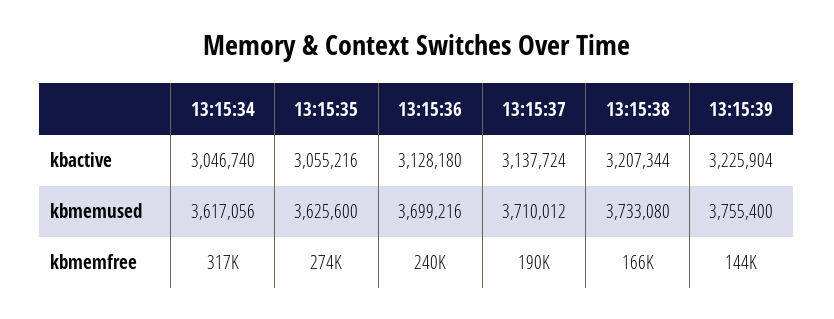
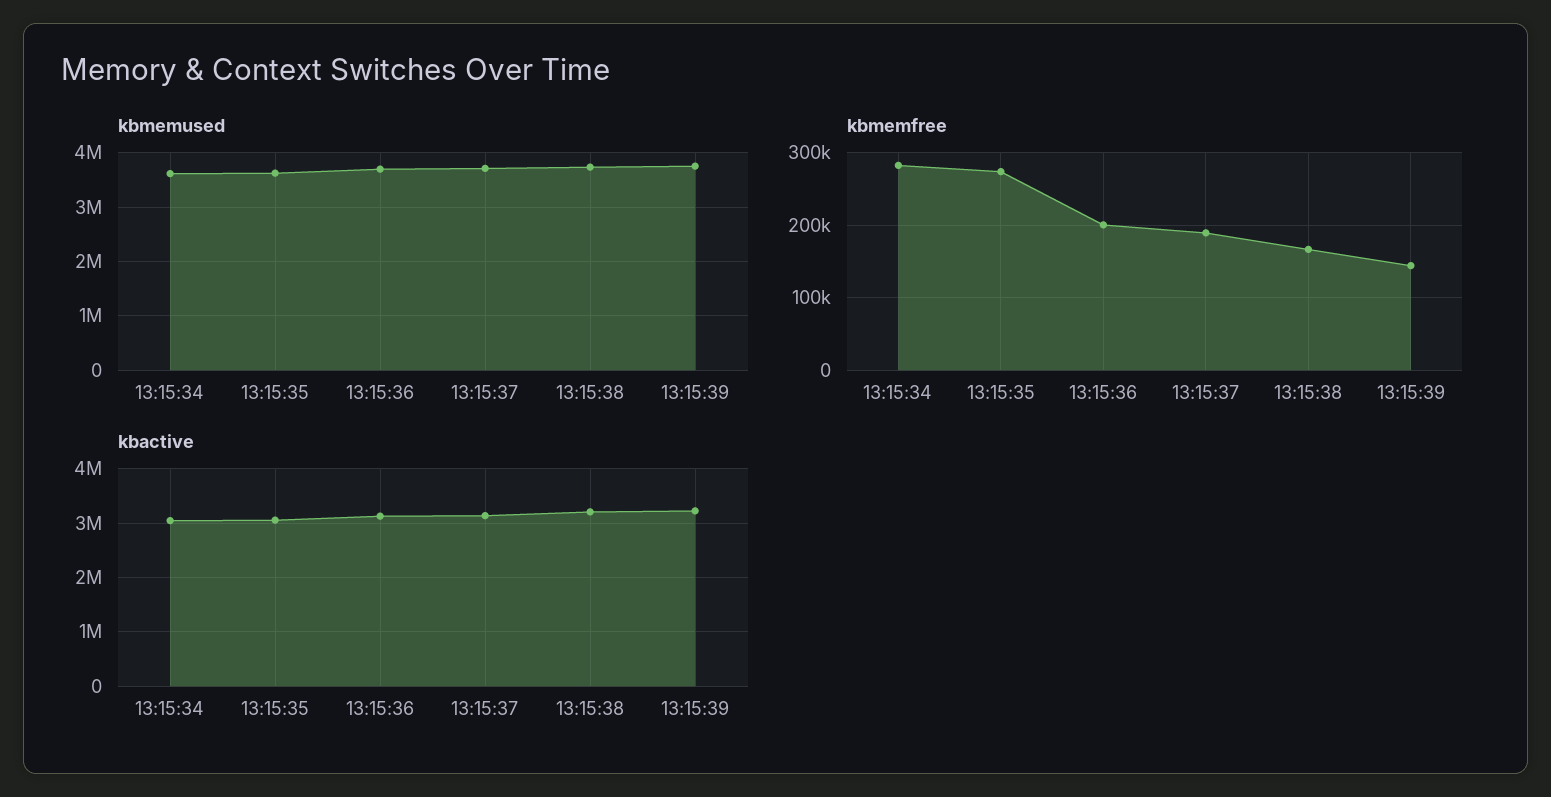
  {
    "kbactive": {
      "13:15:34": 3046740,
      "13:15:35": 3055216,
      "13:15:36": 3128180,
      "13:15:37": 3137724,
      "13:15:38": 3207344,
      "13:15:39": 3225904
    },
    "kbmemused": {
      "13:15:34": 3617056,
      "13:15:35": 3625600,
      "13:15:36": 3699216,
      "13:15:37": 3710012,
      "13:15:38": 3733080,
      "13:15:39": 3755400
    },
    "kbmemfree": {
-     "13:15:34": 317000,
+     "13:15:34": 280000,
      "13:15:35": 274000,
-     "13:15:36": 240000,
+     "13:15:36": 200000,
      "13:15:37": 190000,
      "13:15:38": 166000,
      "13:15:39": 144000
    }
  }

